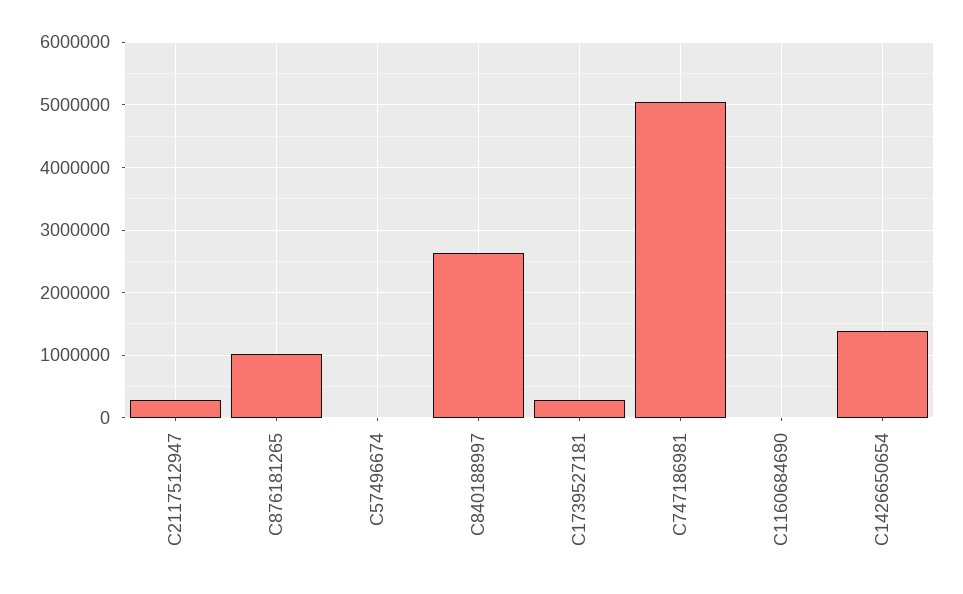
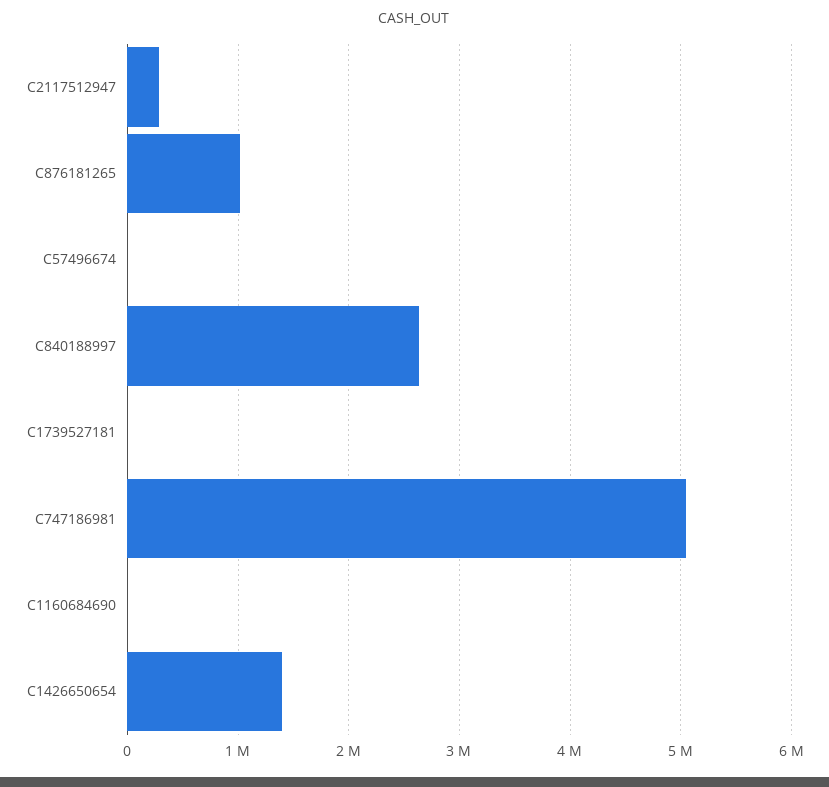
  {
    "C2117512947": 300000,
    "C876181265": 1000000,
    "C57496674": 0,
    "C840188997": 2600000,
-   "C1739527181": 300000,
+   "C1739527181": 0,
    "C747186981": 5000000,
    "C1160684690": 0,
    "C1426650654": 1400000
  }

